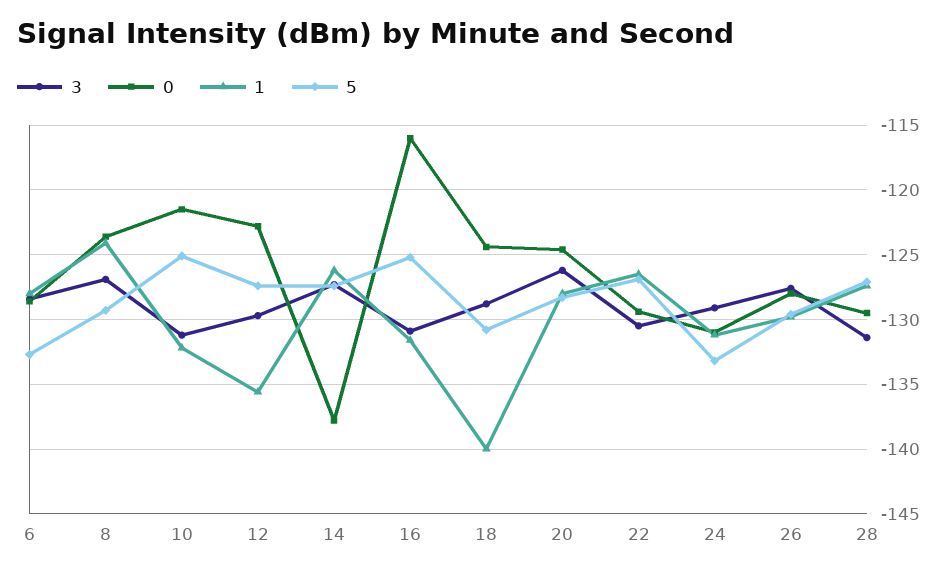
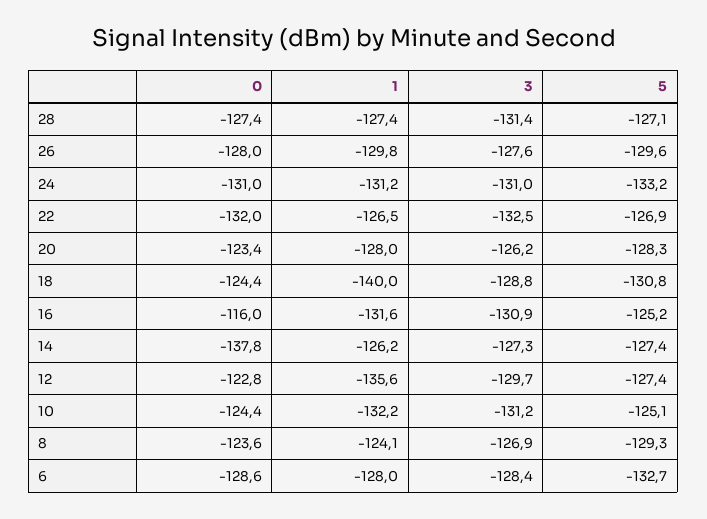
  {
    "3": {
      "6": -128.4,
      "8": -126.9,
      "10": -131.2,
      "12": -129.7,
      "14": -127.3,
      "16": -130.9,
      "18": -128.8,
      "20": -126.2,
-     "22": -130.5,
+     "22": -132.5,
-     "24": -129,
+     "24": -131,
      "26": -127.6,
      "28": -131.4
    },
    "0": {
      "6": -128.6,
      "8": -123.6,
-     "10": -121.5,
+     "10": -124.4,
      "12": -122.8,
      "14": -137.8,
      "16": -116,
      "18": -124.4,
-     "20": -124.5,
+     "20": -123.4,
-     "22": -129.5,
+     "22": -132,
      "24": -131,
      "26": -128,
-     "28": -129.5
+     "28": -127.4
    },
    "1": {
      "6": -128,
      "8": -124.1,
      "10": -132.2,
      "12": -135.6,
      "14": -126.2,
      "16": -131.6,
      "18": -140,
      "20": -128,
      "22": -126.5,
      "24": -131.2,
      "26": -129.8,
      "28": -127.4
    },
    "5": {
      "6": -132.7,
      "8": -129.3,
      "10": -125.1,
      "12": -127.4,
      "14": -127.4,
      "16": -125.2,
      "18": -130.8,
      "20": -128.3,
      "22": -126.9,
      "24": -133.2,
      "26": -129.6,
      "28": -127.1
    }
  }

